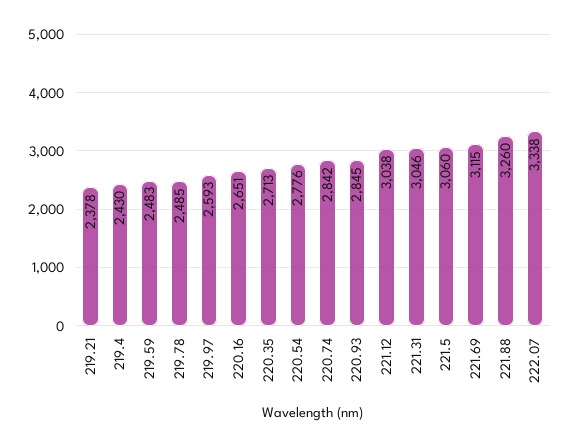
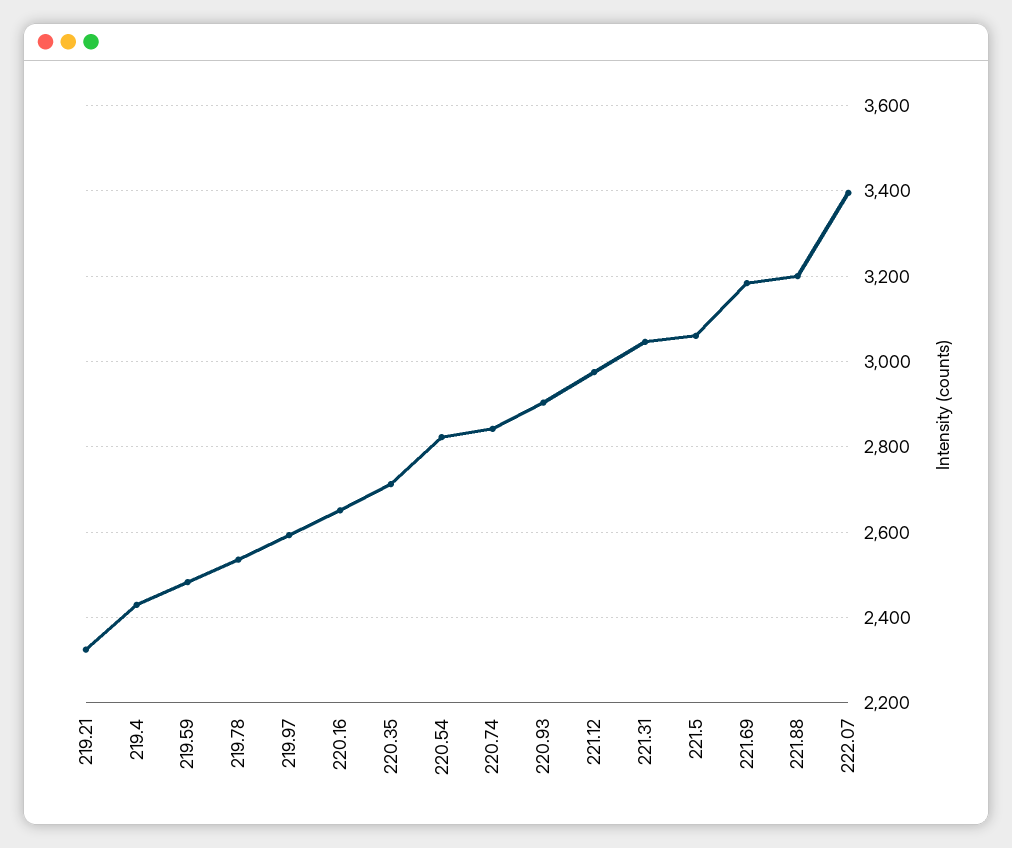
  {
-   "219.21": 2378,
+   "219.21": 2320,
    "219.4": 2430,
    "219.59": 2483,
-   "219.78": 2485,
+   "219.78": 2540,
    "219.97": 2593,
    "220.16": 2651,
    "220.35": 2713,
-   "220.54": 2776,
+   "220.54": 2820,
    "220.74": 2842,
-   "220.93": 2845,
+   "220.93": 2900,
-   "221.12": 3038,
+   "221.12": 2980,
    "221.31": 3046,
    "221.5": 3060,
-   "221.69": 3115,
+   "221.69": 3180,
-   "221.88": 3260,
+   "221.88": 3200,
-   "222.07": 3338
+   "222.07": 3400
  }

